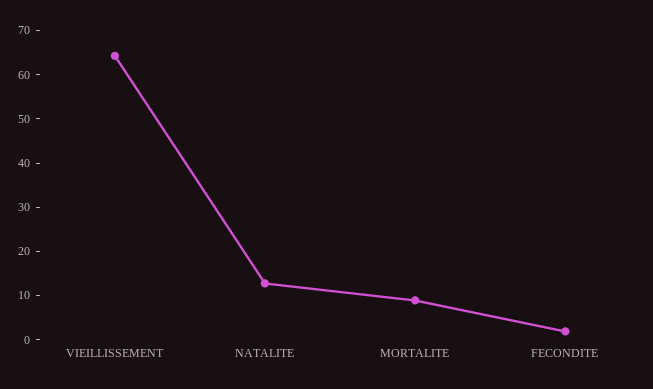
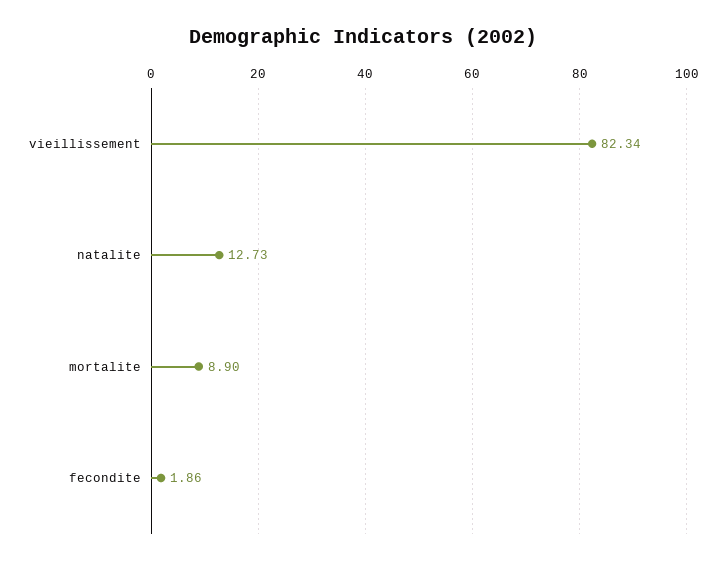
  {
-   "VIEILLISSEMENT": 64,
+   "VIEILLISSEMENT": 82.34,
    "NATALITE": 12.73,
    "MORTALITE": 8.9,
    "FECONDITE": 1.86
  }

